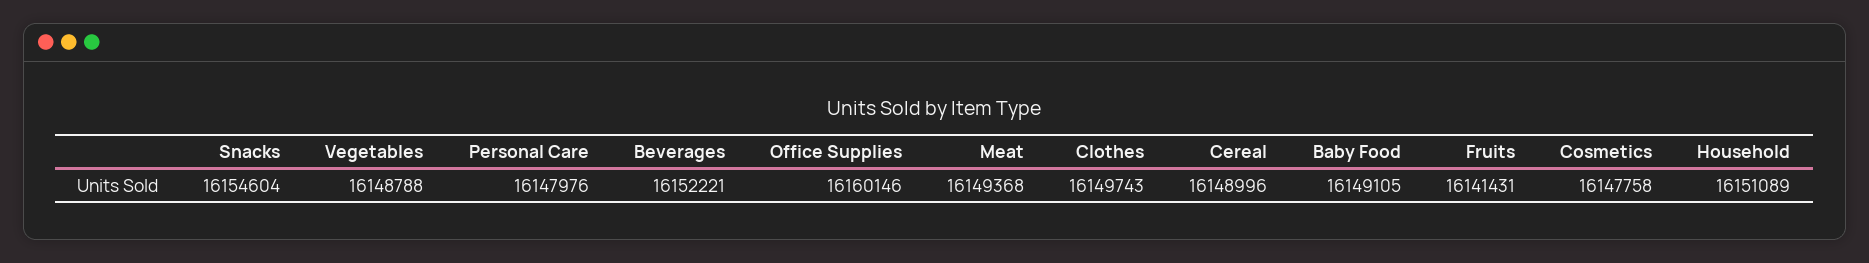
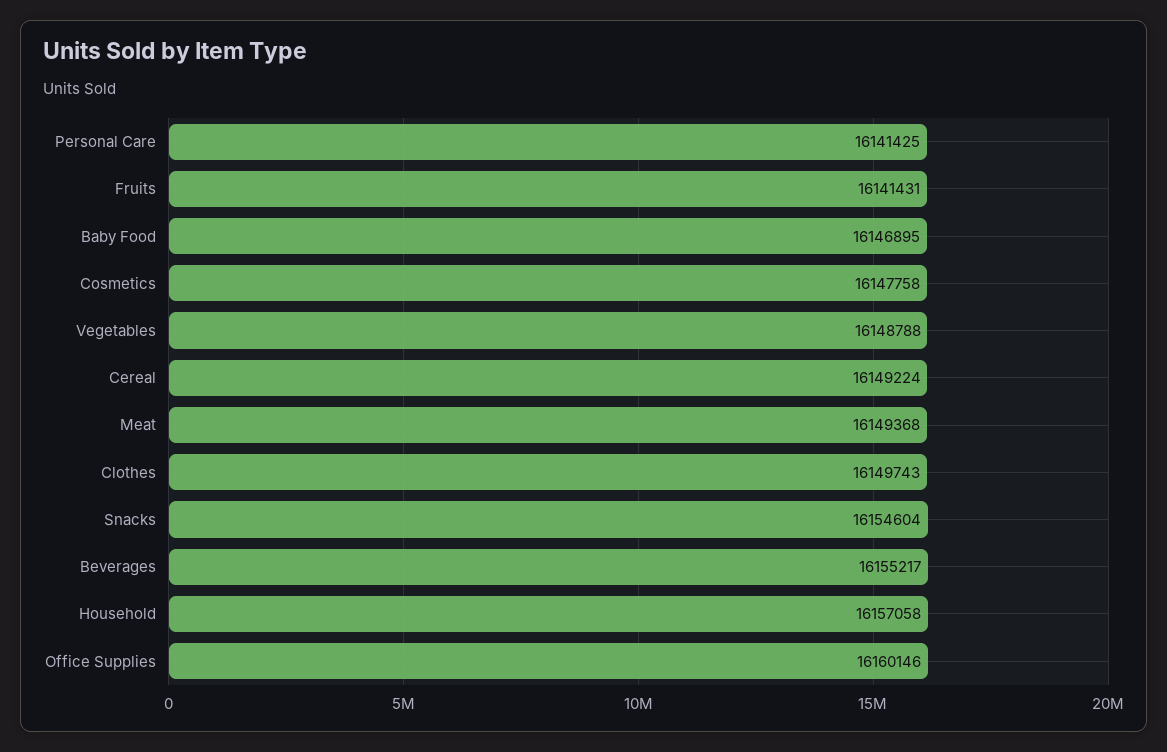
  {
    "Snacks": 16154604,
    "Vegetables": 16148788,
-   "Personal Care": 16147976,
+   "Personal Care": 16141425,
-   "Beverages": 16152221,
+   "Beverages": 16155217,
    "Office Supplies": 16160146,
    "Meat": 16149368,
    "Clothes": 16149743,
-   "Cereal": 16148996,
+   "Cereal": 16149224,
-   "Baby Food": 16149105,
+   "Baby Food": 16146895,
    "Fruits": 16141431,
    "Cosmetics": 16147758,
-   "Household": 16151089
+   "Household": 16157058
  }

